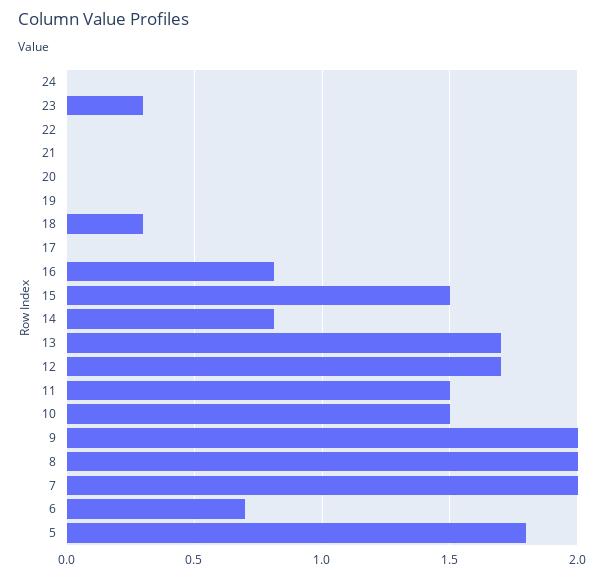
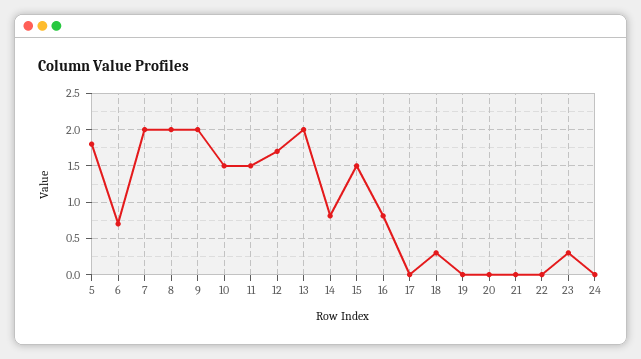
  {
    "24": 0,
    "23": 0.3,
    "22": 0,
    "21": 0,
    "20": 0,
    "19": 0,
    "18": 0.3,
    "17": 0,
    "16": 0.8,
    "15": 1.5,
    "14": 0.8,
-   "13": 1.7,
+   "13": 2,
    "12": 1.7,
    "11": 1.5,
    "10": 1.5,
    "9": 2,
    "8": 2,
    "7": 2,
    "6": 0.7,
    "5": 1.8
  }

